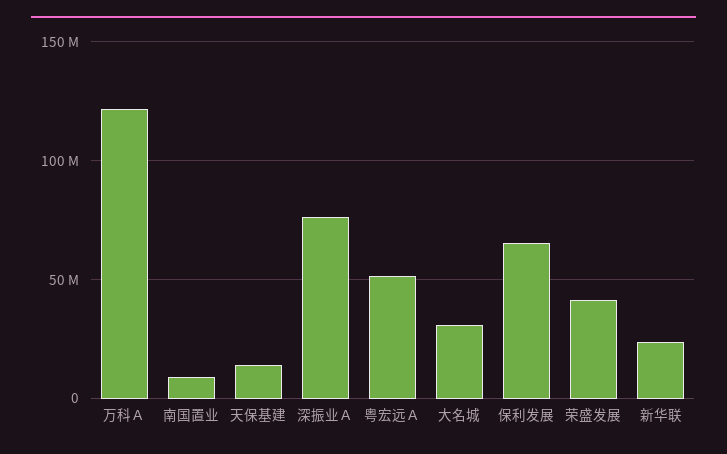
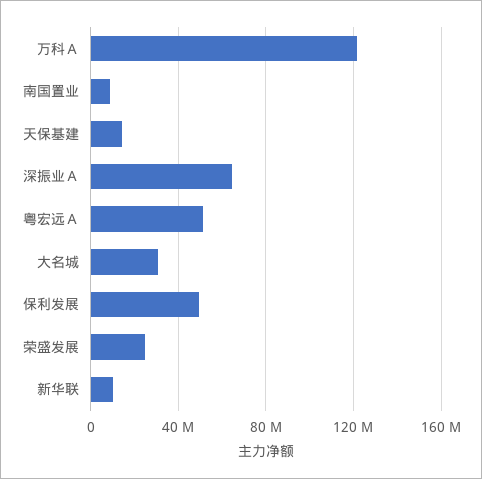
  {
    "万科Ａ": 120000000,
    "南国置业": 10000000,
    "天保基建": 15000000,
-   "深振业Ａ": 75000000,
+   "深振业Ａ": 65000000,
    "粤宏远Ａ": 50000000,
    "大名城": 30000000,
-   "保利发展": 65000000,
+   "保利发展": 50000000,
-   "荣盛发展": 40000000,
+   "荣盛发展": 25000000,
-   "新华联": 25000000
+   "新华联": 10000000
  }

